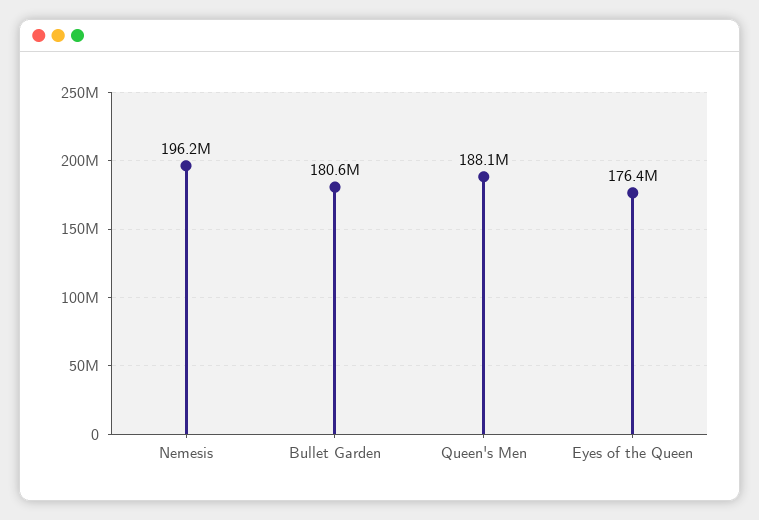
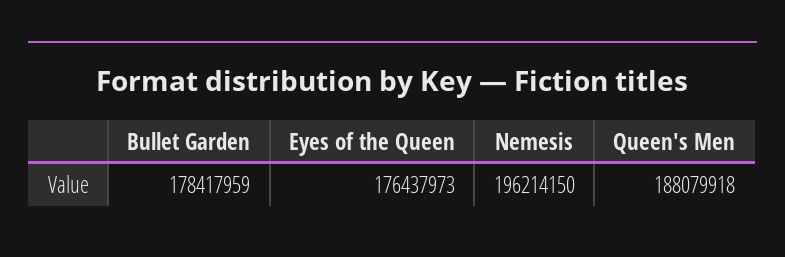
  {
    "Nemesis": 196214150,
-   "Bullet Garden": 180600000,
+   "Bullet Garden": 178417959,
    "Queen's Men": 188079918,
    "Eyes of the Queen": 176437973
  }

